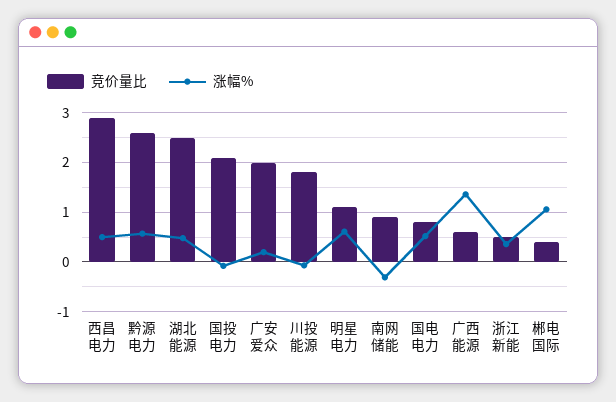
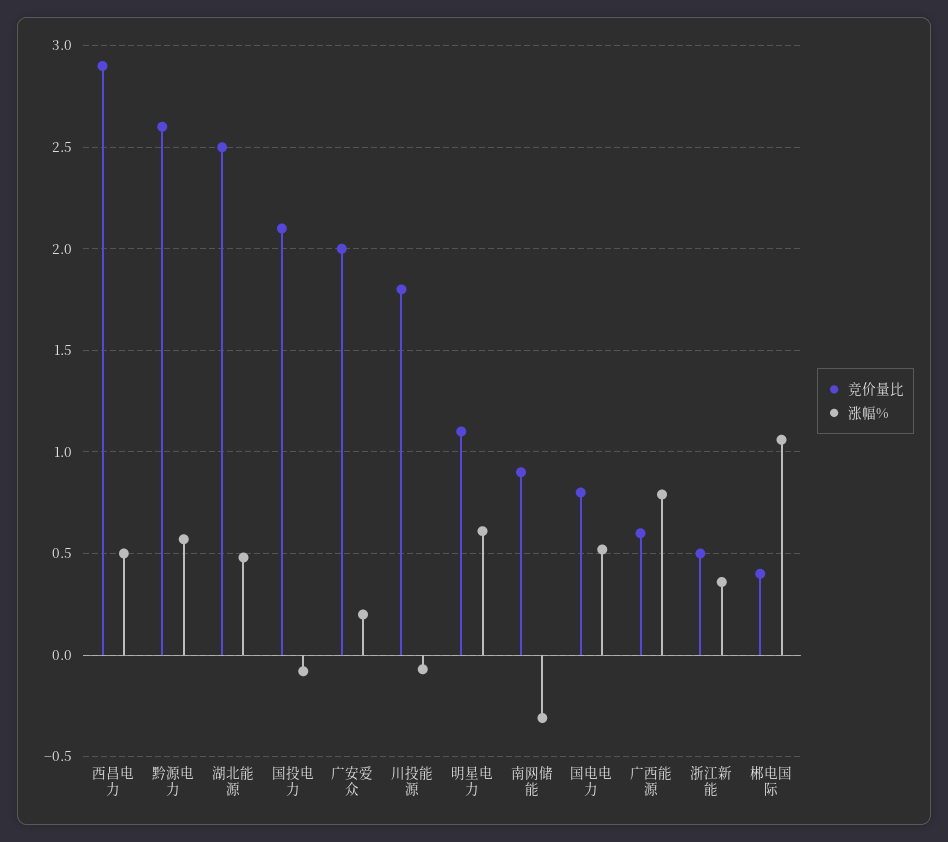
  {
    "竞价量比": {
      "西昌电力": 2.9,
      "黔源电力": 2.6,
      "湖北能源": 2.5,
      "国投电力": 2.1,
      "广安爱众": 2,
      "川投能源": 1.8,
      "明星电力": 1.1,
      "南网储能": 0.9,
      "国电电力": 0.8,
      "广西能源": 0.6,
      "浙江新能": 0.5,
      "郴电国际": 0.4
    },
    "涨幅%": {
      "西昌电力": 0.5,
      "黔源电力": 0.55,
      "湖北能源": 0.5,
      "国投电力": -0.1,
      "广安爱众": 0.2,
      "川投能源": -0.05,
      "明星电力": 0.6,
      "南网储能": -0.3,
      "国电电力": 0.5,
-     "广西能源": 1.4,
+     "广西能源": 0.8,
      "浙江新能": 0.35,
      "郴电国际": 1.05
    }
  }

